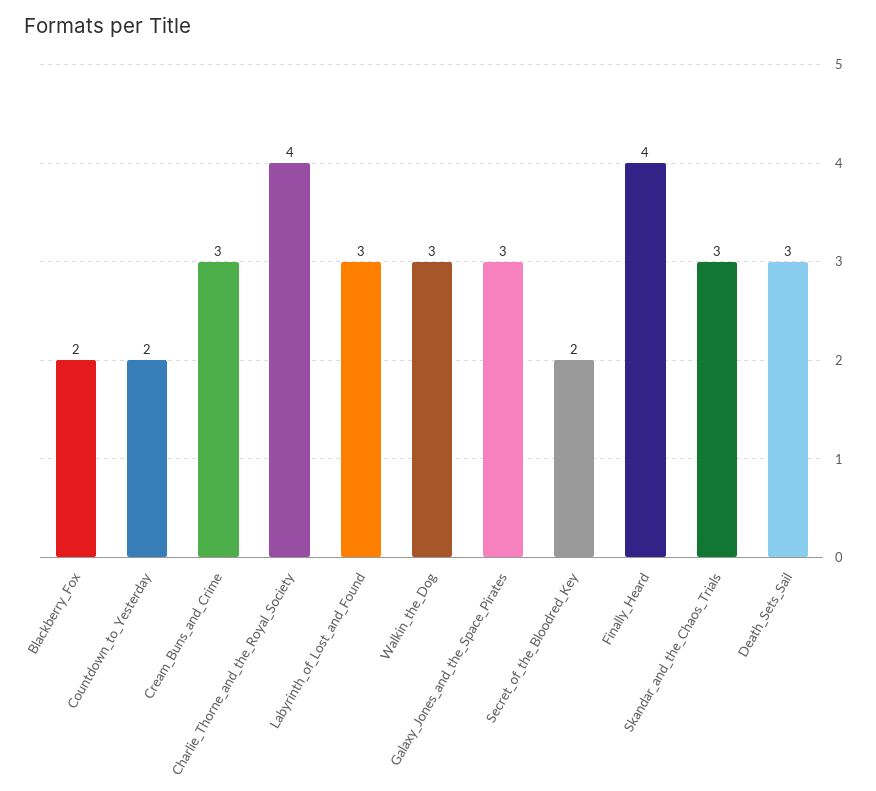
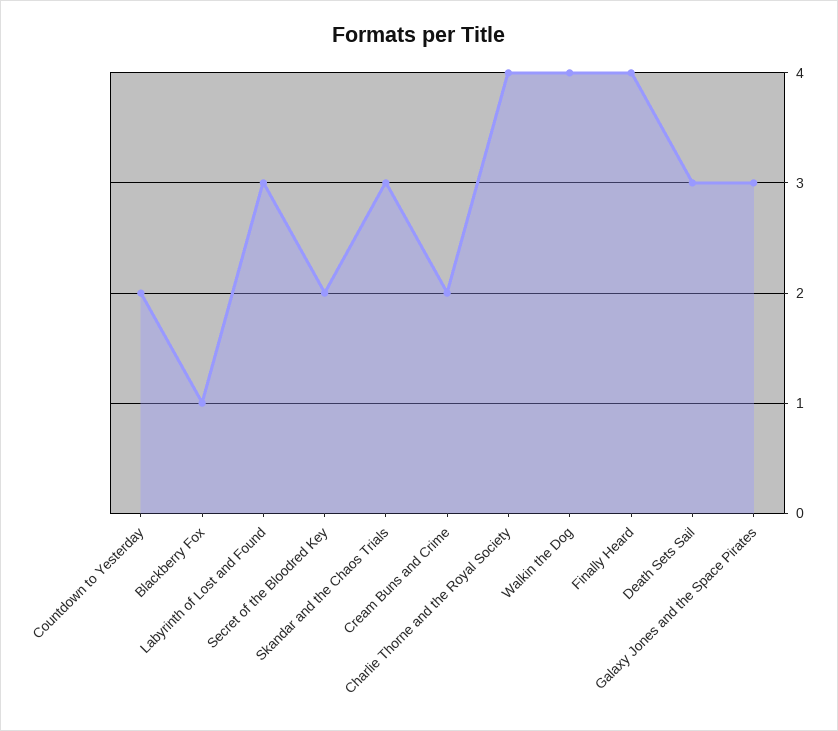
  {
-   "Blackberry_Fox": 2,
+   "Blackberry_Fox": 1,
    "Countdown_to_Yesterday": 2,
-   "Cream_Buns_and_Crime": 3,
+   "Cream_Buns_and_Crime": 2,
    "Charlie_Thorne_and_the_Royal_Society": 4,
    "Labyrinth_of_Lost_and_Found": 3,
-   "Walkin_the_Dog": 3,
+   "Walkin_the_Dog": 4,
    "Galaxy_Jones_and_the_Space_Pirates": 3,
    "Secret_of_the_Bloodred_Key": 2,
    "Finally_Heard": 4,
    "Skandar_and_the_Chaos_Trials": 3,
    "Death_Sets_Sail": 3
  }

